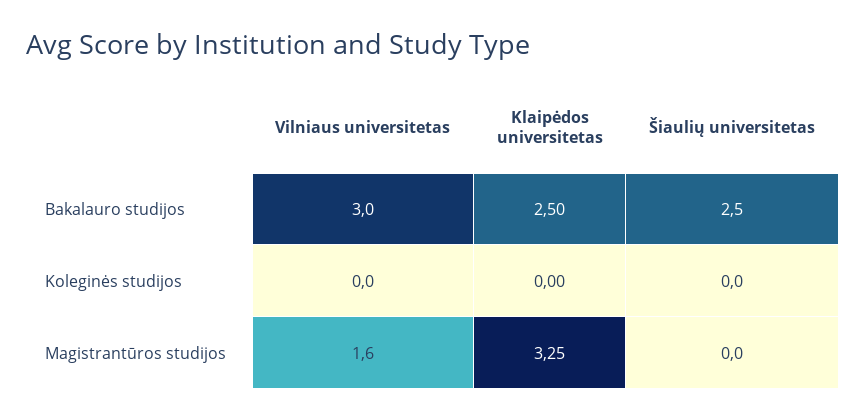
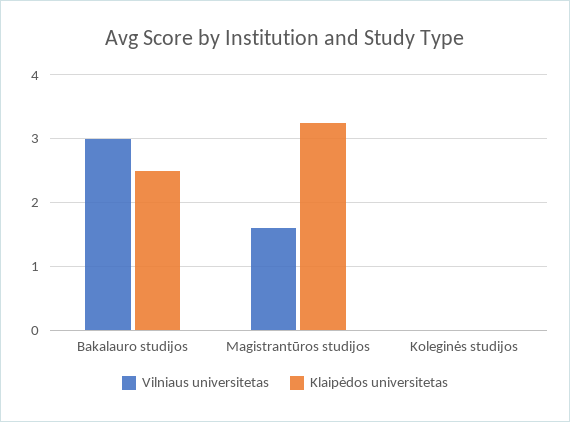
  {
    "Vilniaus universitetas": {
      "Bakalauro studijos": 3,
      "Koleginės studijos": 0,
      "Magistrantūros studijos": 1.6
    },
    "Klaipėdos universitetas": {
      "Bakalauro studijos": 2.5,
      "Koleginės studijos": 0,
      "Magistrantūros studijos": 3.25
-   },
+   }
-   "Šiaulių universitetas": {
-     "Bakalauro studijos": 2.5,
-     "Koleginės studijos": 0,
-     "Magistrantūros studijos": 0
-   }
  }

